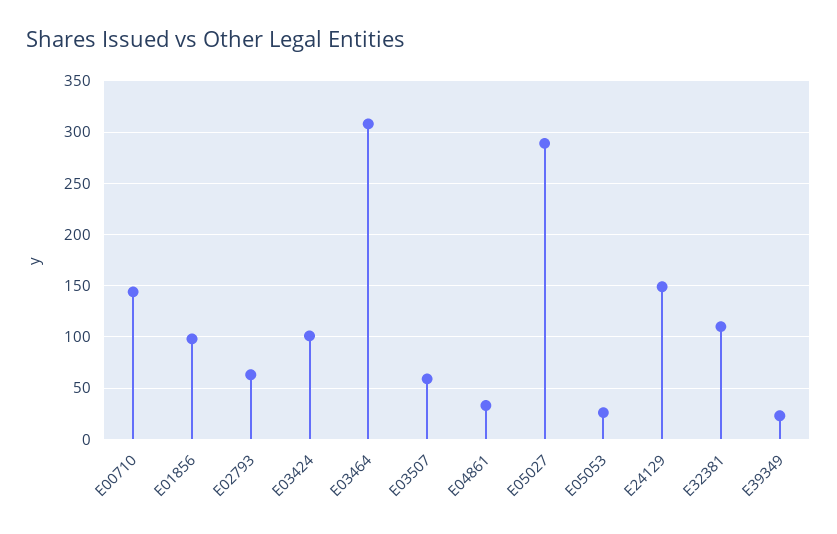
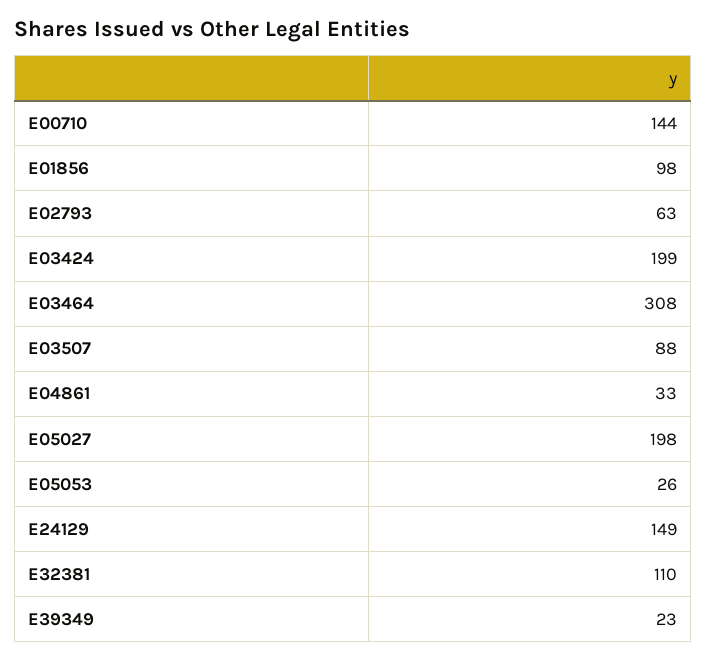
  {
    "E00710": 144,
    "E01856": 98,
    "E02793": 63,
-   "E03424": 100,
+   "E03424": 199,
    "E03464": 308,
-   "E03507": 60,
+   "E03507": 88,
    "E04861": 33,
-   "E05027": 290,
+   "E05027": 198,
    "E05053": 26,
    "E24129": 149,
    "E32381": 110,
    "E39349": 23
  }

